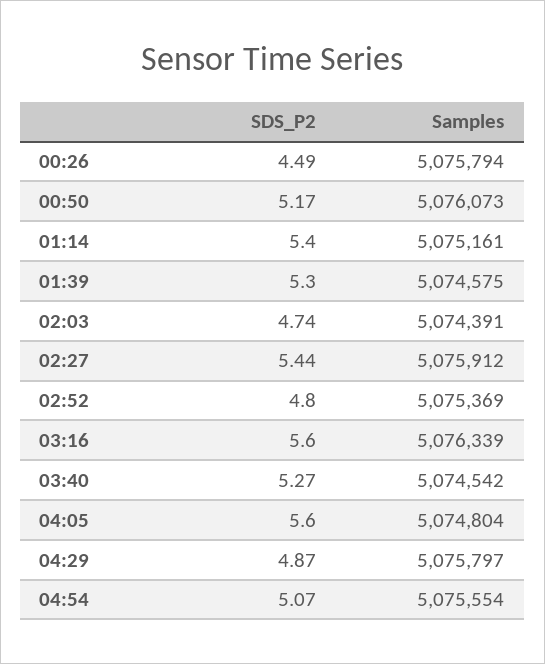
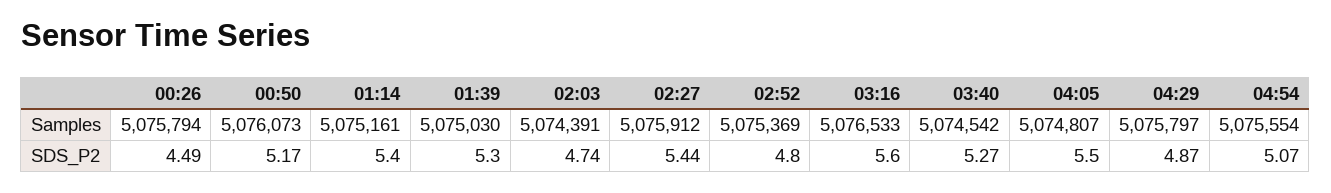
  {
    "SDS_P2": {
      "00:26": 4.49,
      "00:50": 5.17,
      "01:14": 5.4,
      "01:39": 5.3,
      "02:03": 4.74,
      "02:27": 5.44,
      "02:52": 4.8,
      "03:16": 5.6,
      "03:40": 5.27,
-     "04:05": 5.6,
+     "04:05": 5.5,
      "04:29": 4.87,
      "04:54": 5.07
    },
    "Samples": {
      "00:26": 5075794,
      "00:50": 5076073,
      "01:14": 5075161,
-     "01:39": 5074575,
+     "01:39": 5075030,
      "02:03": 5074391,
      "02:27": 5075912,
      "02:52": 5075369,
-     "03:16": 5076339,
+     "03:16": 5076533,
      "03:40": 5074542,
-     "04:05": 5074804,
+     "04:05": 5074807,
      "04:29": 5075797,
      "04:54": 5075554
    }
  }

